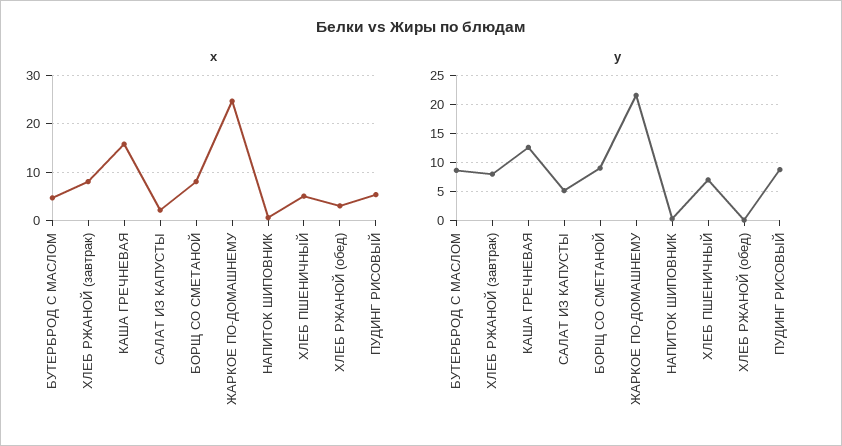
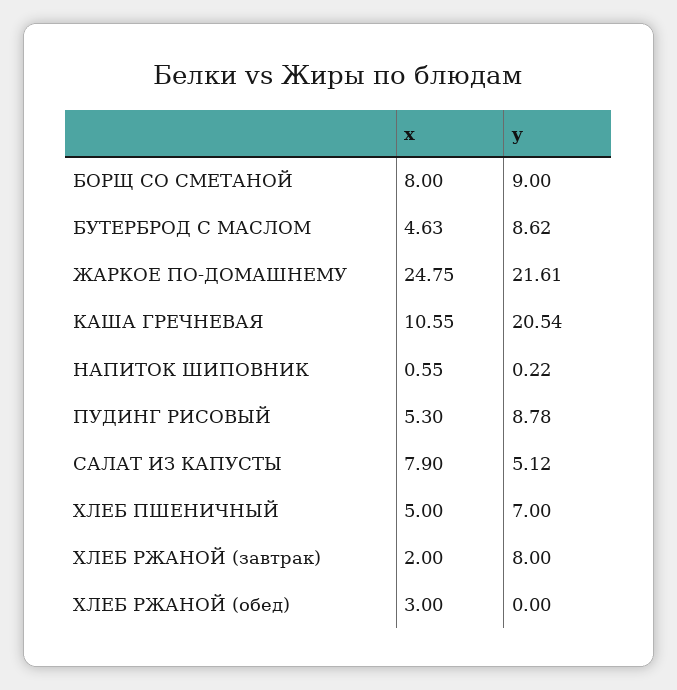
  {
    "x": {
      "БУТЕРБРОД С МАСЛОМ": 4.63,
-     "ХЛЕБ РЖАНОЙ (завтрак)": 8,
+     "ХЛЕБ РЖАНОЙ (завтрак)": 2,
-     "КАША ГРЕЧНЕВАЯ": 16,
+     "КАША ГРЕЧНЕВАЯ": 10.55,
-     "САЛАТ ИЗ КАПУСТЫ": 2,
+     "САЛАТ ИЗ КАПУСТЫ": 7.9,
      "БОРЩ СО СМЕТАНОЙ": 8,
      "ЖАРКОЕ ПО-ДОМАШНЕМУ": 24.75,
      "НАПИТОК ШИПОВНИК": 0.55,
      "ХЛЕБ ПШЕНИЧНЫЙ": 5,
      "ХЛЕБ РЖАНОЙ (обед)": 3,
      "ПУДИНГ РИСОВЫЙ": 5.3
    },
    "y": {
      "БУТЕРБРОД С МАСЛОМ": 8.62,
      "ХЛЕБ РЖАНОЙ (завтрак)": 8,
-     "КАША ГРЕЧНЕВАЯ": 12.5,
+     "КАША ГРЕЧНЕВАЯ": 20.54,
      "САЛАТ ИЗ КАПУСТЫ": 5.12,
      "БОРЩ СО СМЕТАНОЙ": 9,
      "ЖАРКОЕ ПО-ДОМАШНЕМУ": 21.61,
      "НАПИТОК ШИПОВНИК": 0.22,
      "ХЛЕБ ПШЕНИЧНЫЙ": 7,
      "ХЛЕБ РЖАНОЙ (обед)": 0,
      "ПУДИНГ РИСОВЫЙ": 8.78
    }
  }

